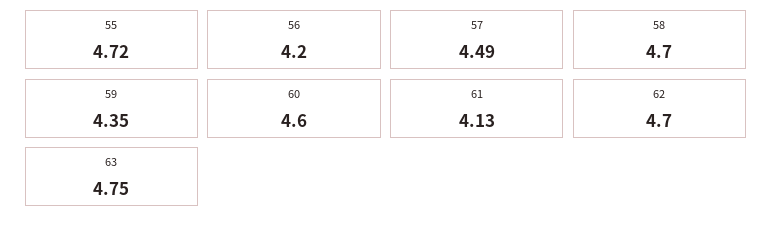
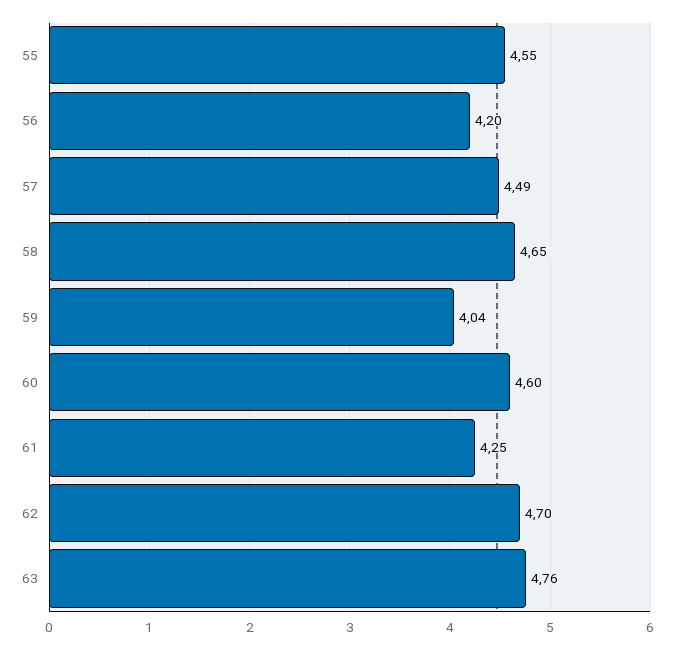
  {
-   "55": 4.72,
+   "55": 4.55,
    "56": 4.2,
    "57": 4.49,
-   "58": 4.7,
+   "58": 4.65,
-   "59": 4.35,
+   "59": 4.04,
    "60": 4.6,
-   "61": 4.13,
+   "61": 4.25,
    "62": 4.7,
-   "63": 4.75
+   "63": 4.76
  }

